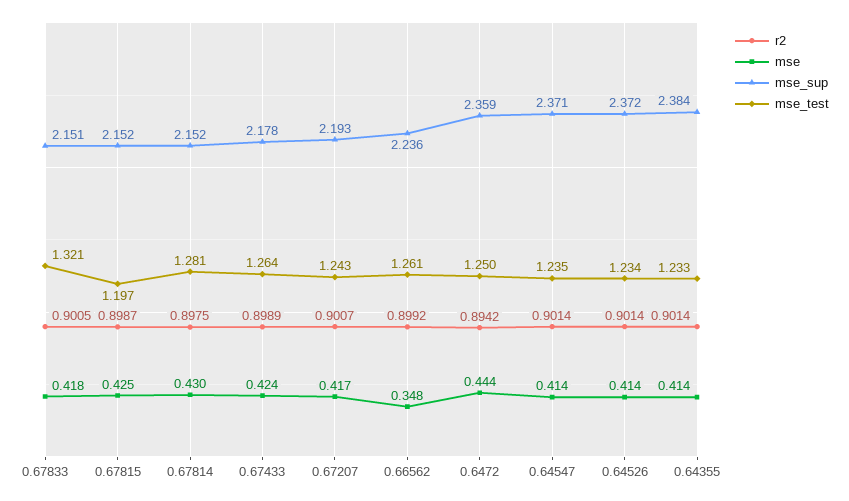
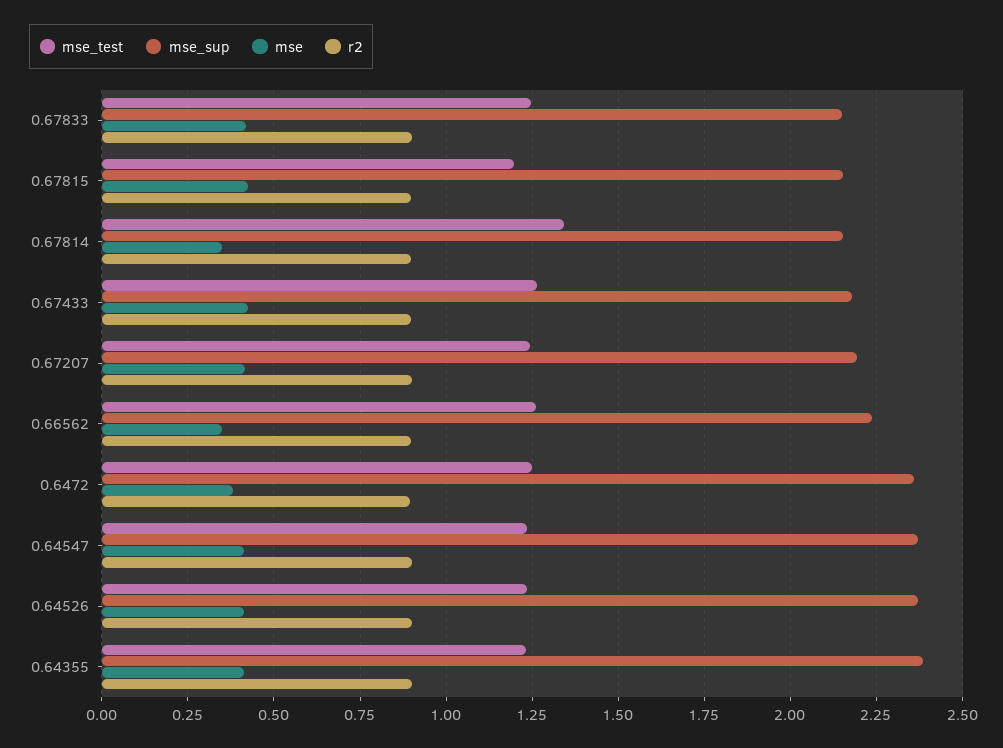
  {
    "r2": {
      "0.67833": 0.9005,
      "0.67815": 0.8987,
      "0.67814": 0.8975,
      "0.67433": 0.8989,
      "0.67207": 0.9007,
      "0.66562": 0.8992,
      "0.6472": 0.8942,
      "0.64547": 0.9014,
      "0.64526": 0.9014,
      "0.64355": 0.9014
    },
    "mse": {
      "0.67833": 0.418,
      "0.67815": 0.425,
-     "0.67814": 0.43,
+     "0.67814": 0.35,
      "0.67433": 0.424,
      "0.67207": 0.417,
      "0.66562": 0.348,
-     "0.6472": 0.444,
+     "0.6472": 0.375,
      "0.64547": 0.414,
      "0.64526": 0.414,
      "0.64355": 0.414
    },
    "mse_sup": {
      "0.67833": 2.151,
      "0.67815": 2.152,
      "0.67814": 2.152,
      "0.67433": 2.178,
      "0.67207": 2.193,
      "0.66562": 2.236,
      "0.6472": 2.359,
      "0.64547": 2.371,
      "0.64526": 2.372,
      "0.64355": 2.384
    },
    "mse_test": {
-     "0.67833": 1.321,
+     "0.67833": 1.25,
      "0.67815": 1.197,
-     "0.67814": 1.281,
+     "0.67814": 1.35,
      "0.67433": 1.264,
      "0.67207": 1.243,
      "0.66562": 1.261,
      "0.6472": 1.25,
      "0.64547": 1.235,
      "0.64526": 1.234,
      "0.64355": 1.233
    }
  }

